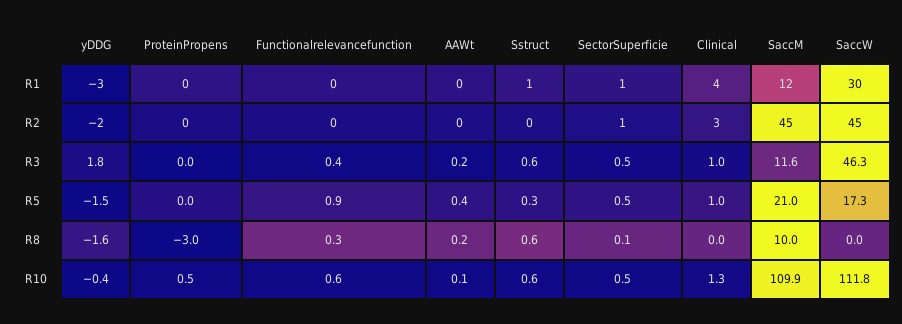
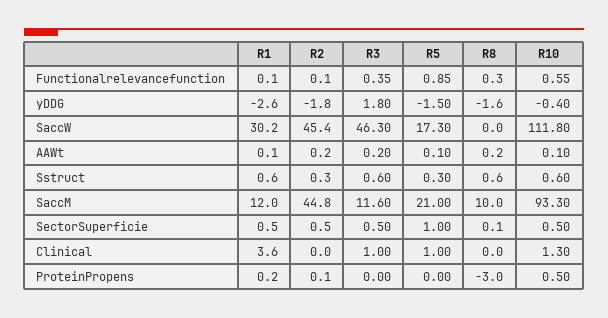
  {
    "yDDG": {
      "R1": -2.6,
      "R2": -1.8,
      "R3": 1.8,
      "R5": -1.5,
      "R8": -1.6,
      "R10": -0.4
    },
    "ProteinPropens": {
      "R1": 0.2,
      "R2": 0.1,
      "R3": 0,
      "R5": 0,
      "R8": -3,
      "R10": 0.5
    },
    "Functionalrelevancefunction": {
      "R1": 0.1,
      "R2": 0.1,
      "R3": 0.35,
      "R5": 0.85,
      "R8": 0.3,
      "R10": 0.55
    },
    "AAWt": {
      "R1": 0.1,
      "R2": 0.2,
      "R3": 0.2,
-     "R5": 0.4,
+     "R5": 0.1,
      "R8": 0.2,
      "R10": 0.1
    },
    "Sstruct": {
      "R1": 0.6,
      "R2": 0.3,
      "R3": 0.6,
      "R5": 0.3,
      "R8": 0.6,
      "R10": 0.6
    },
    "SectorSuperficie": {
      "R1": 0.5,
      "R2": 0.5,
      "R3": 0.5,
-     "R5": 0.5,
+     "R5": 1,
      "R8": 0.1,
      "R10": 0.5
    },
    "Clinical": {
      "R1": 3.6,
-     "R2": 3,
+     "R2": 0,
      "R3": 1,
      "R5": 1,
      "R8": 0,
      "R10": 1.3
    },
    "SaccM": {
      "R1": 12,
      "R2": 44.8,
      "R3": 11.6,
      "R5": 21,
      "R8": 10,
-     "R10": 109.9
+     "R10": 93.3
    },
    "SaccW": {
      "R1": 30.2,
      "R2": 45.4,
      "R3": 46.3,
      "R5": 17.3,
      "R8": 0,
      "R10": 111.8
    }
  }

